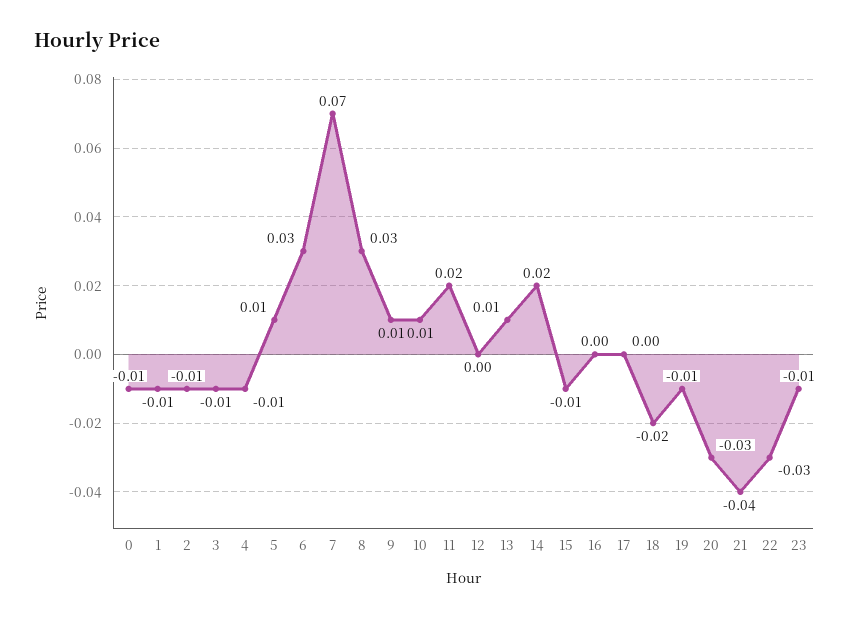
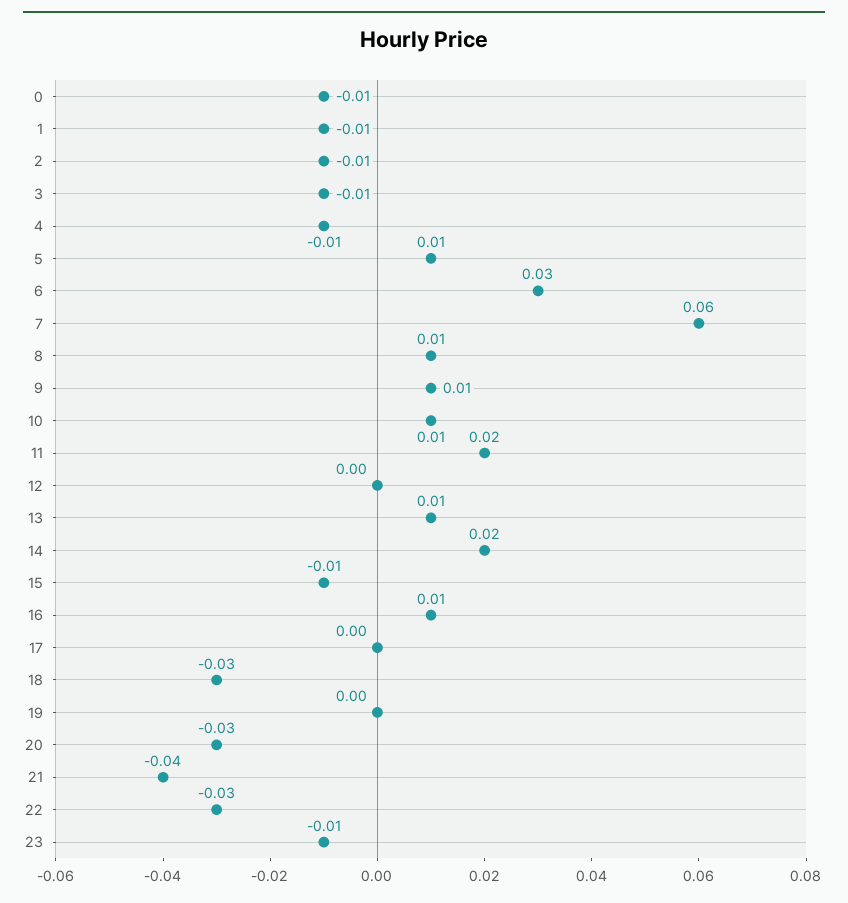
  {
    "0": -0.01,
    "1": -0.01,
    "2": -0.01,
    "3": -0.01,
    "4": -0.01,
    "5": 0.01,
    "6": 0.03,
-   "7": 0.07,
+   "7": 0.06,
-   "8": 0.03,
+   "8": 0.01,
    "9": 0.01,
    "10": 0.01,
    "11": 0.02,
    "12": 0,
    "13": 0.01,
    "14": 0.02,
    "15": -0.01,
-   "16": 0,
+   "16": 0.01,
    "17": 0,
-   "18": -0.02,
+   "18": -0.03,
-   "19": -0.01,
+   "19": 0,
    "20": -0.03,
    "21": -0.04,
    "22": -0.03,
    "23": -0.01
  }

